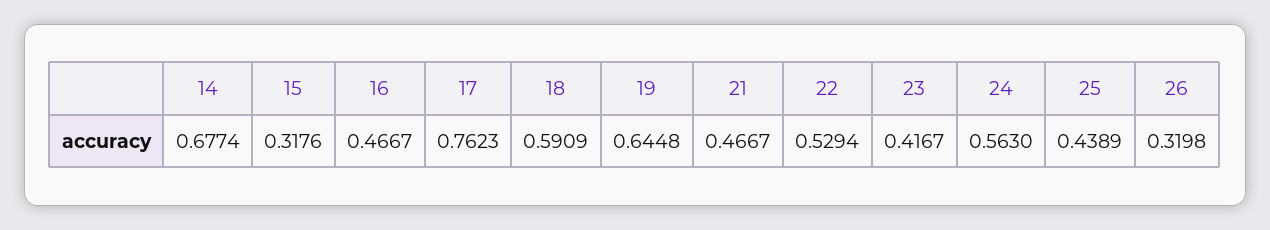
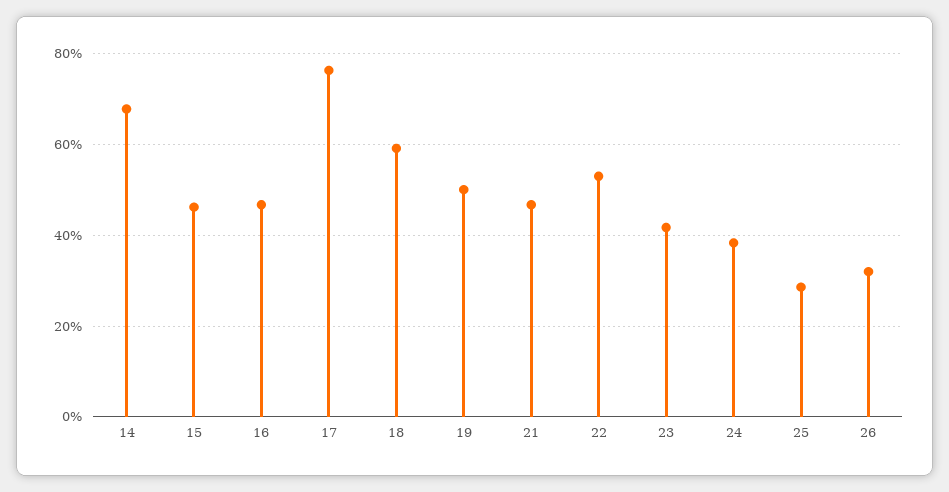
  {
    "14": 0.6774,
-   "15": 0.3176,
+   "15": 0.46,
    "16": 0.4667,
    "17": 0.7623,
    "18": 0.5909,
-   "19": 0.6448,
+   "19": 0.5,
    "21": 0.4667,
    "22": 0.5294,
    "23": 0.4167,
-   "24": 0.563,
+   "24": 0.38,
-   "25": 0.4389,
+   "25": 0.28,
    "26": 0.3198
  }

